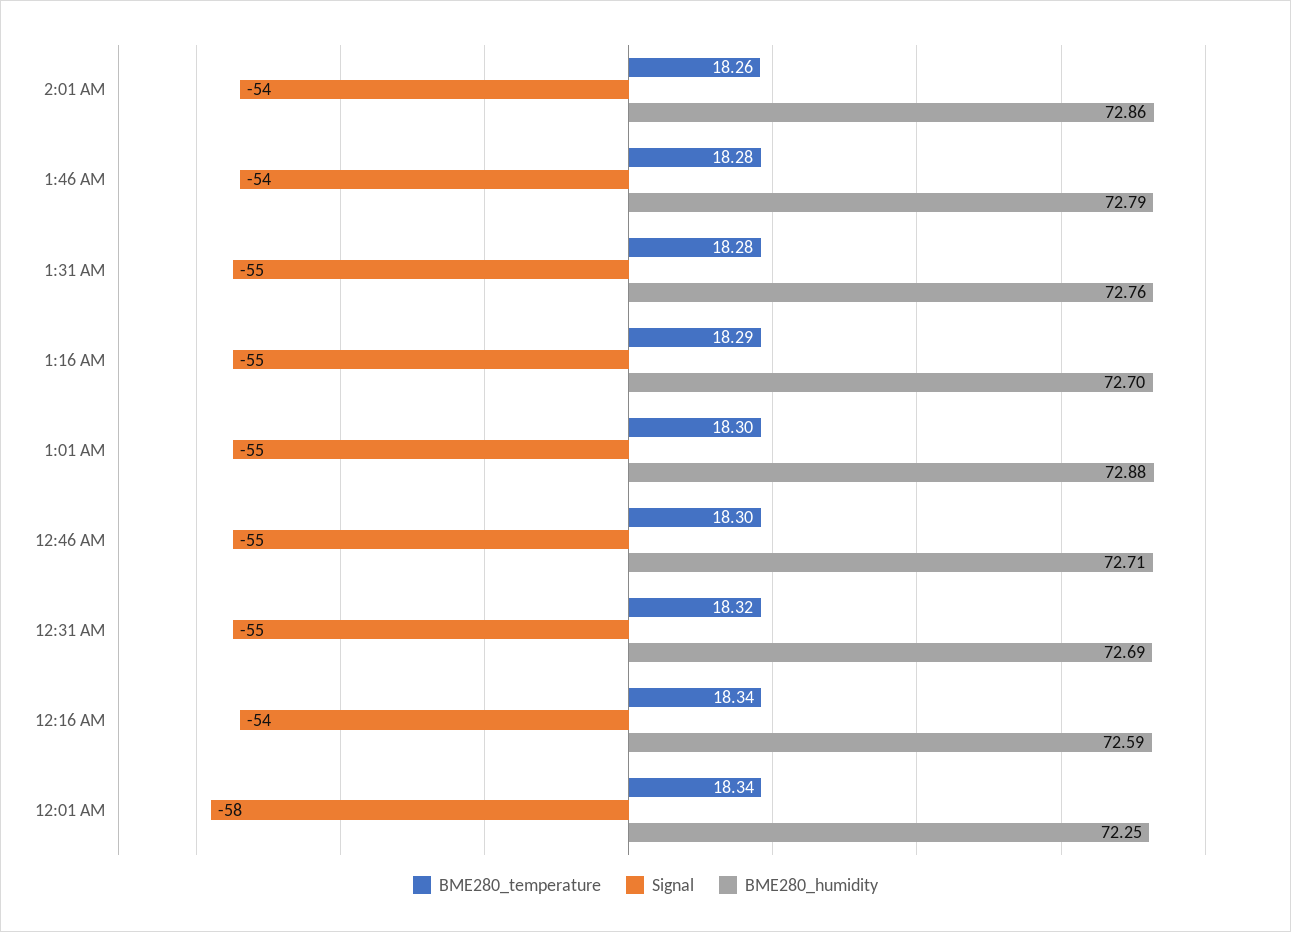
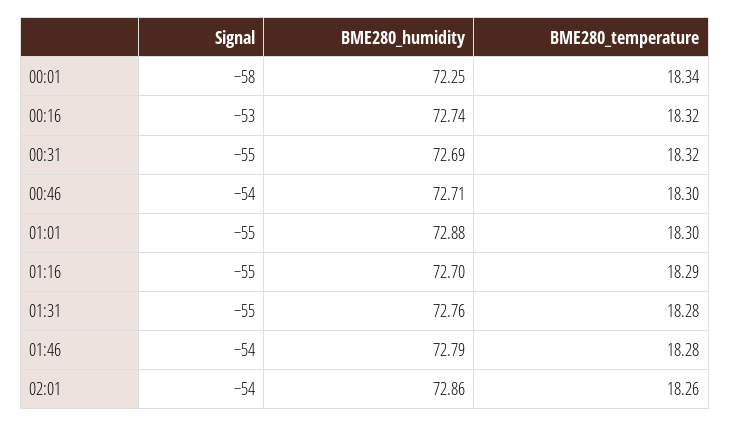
  {
    "BME280_temperature": {
      "2:01 AM": 18.26,
      "1:46 AM": 18.28,
      "1:31 AM": 18.28,
      "1:16 AM": 18.29,
      "1:01 AM": 18.3,
      "12:46 AM": 18.3,
      "12:31 AM": 18.32,
-     "12:16 AM": 18.34,
+     "12:16 AM": 18.32,
      "12:01 AM": 18.34
    },
    "Signal": {
      "2:01 AM": -54,
      "1:46 AM": -54,
      "1:31 AM": -55,
      "1:16 AM": -55,
      "1:01 AM": -55,
-     "12:46 AM": -55,
+     "12:46 AM": -54,
      "12:31 AM": -55,
-     "12:16 AM": -54,
+     "12:16 AM": -53,
      "12:01 AM": -58
    },
    "BME280_humidity": {
      "2:01 AM": 72.86,
      "1:46 AM": 72.79,
      "1:31 AM": 72.76,
      "1:16 AM": 72.7,
      "1:01 AM": 72.88,
      "12:46 AM": 72.71,
      "12:31 AM": 72.69,
-     "12:16 AM": 72.59,
+     "12:16 AM": 72.74,
      "12:01 AM": 72.25
    }
  }

